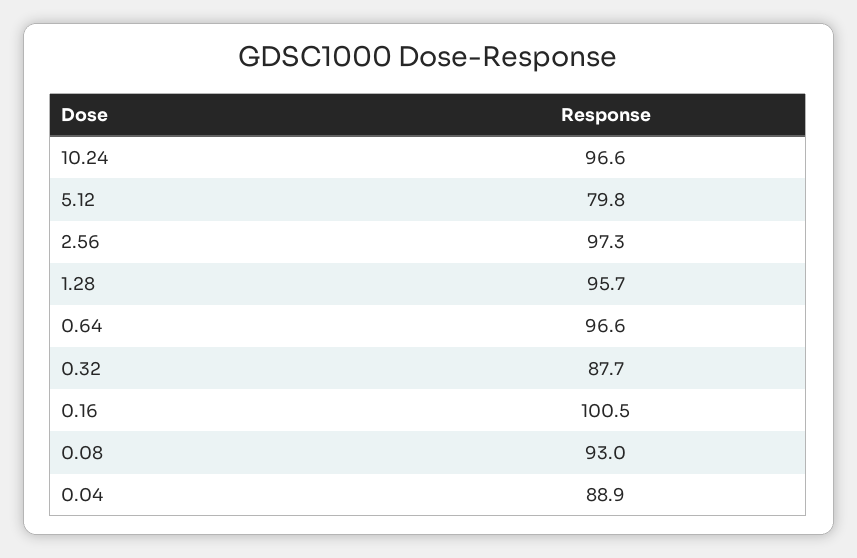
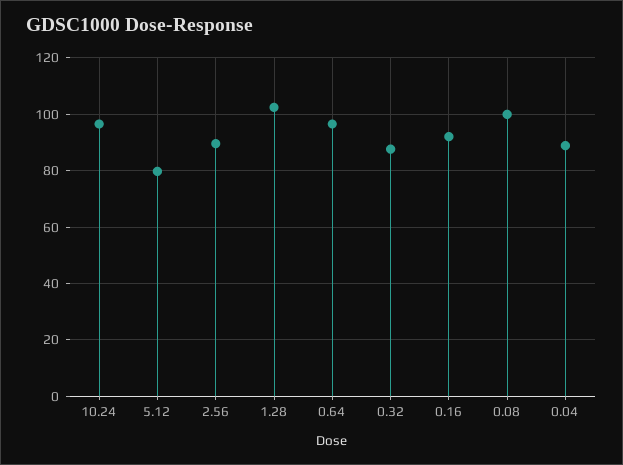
  {
    "10.24": 96.6,
    "5.12": 79.8,
-   "2.56": 97.3,
+   "2.56": 90,
-   "1.28": 95.7,
+   "1.28": 102.5,
    "0.64": 96.6,
    "0.32": 87.7,
-   "0.16": 100.5,
+   "0.16": 92.5,
-   "0.08": 93,
+   "0.08": 100,
    "0.04": 88.9
  }

